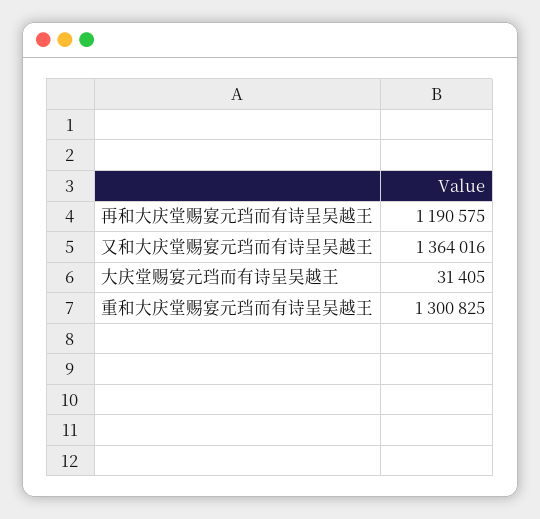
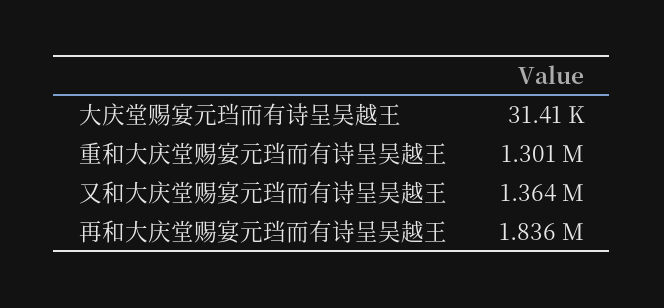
  {
-   "再和大庆堂赐宴元珰而有诗呈吴越王": 1190575,
+   "再和大庆堂赐宴元珰而有诗呈吴越王": 1836000,
    "又和大庆堂赐宴元珰而有诗呈吴越王": 1364016,
    "大庆堂赐宴元珰而有诗呈吴越王": 31405,
    "重和大庆堂赐宴元珰而有诗呈吴越王": 1300825
  }

